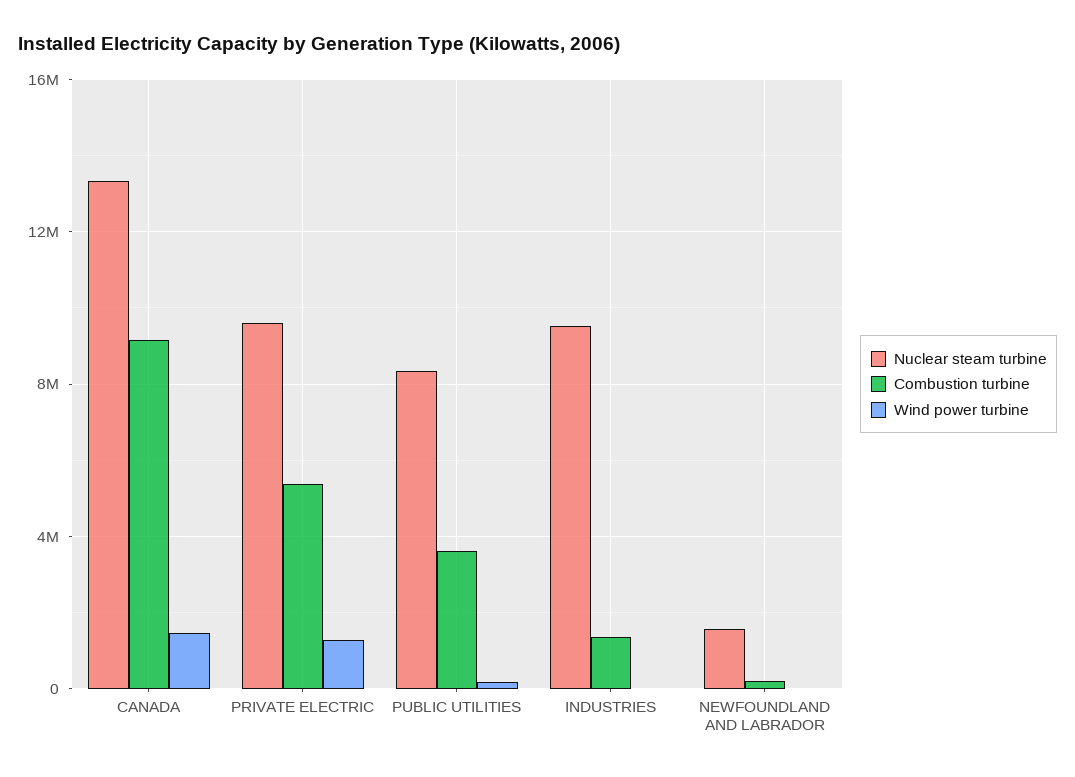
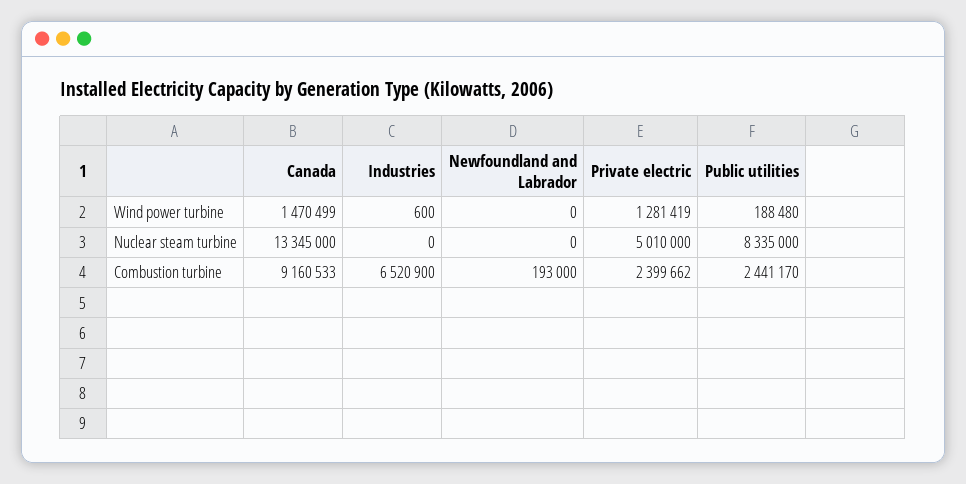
  {
    "Nuclear steam turbine": {
      "CANADA": 13345000,
-     "PRIVATE ELECTRIC": 9500000,
+     "PRIVATE ELECTRIC": 5010000,
      "PUBLIC UTILITIES": 8335000,
-     "INDUSTRIES": 9500000,
+     "INDUSTRIES": 0,
-     "NEWFOUNDLAND AND LABRADOR": 1500000
+     "NEWFOUNDLAND AND LABRADOR": 0
    },
    "Combustion turbine": {
      "CANADA": 9160533,
-     "PRIVATE ELECTRIC": 5500000,
+     "PRIVATE ELECTRIC": 2399662,
-     "PUBLIC UTILITIES": 3500000,
+     "PUBLIC UTILITIES": 2441170,
-     "INDUSTRIES": 1500000,
+     "INDUSTRIES": 6520900,
      "NEWFOUNDLAND AND LABRADOR": 193000
    },
    "Wind power turbine": {
      "CANADA": 1470499,
      "PRIVATE ELECTRIC": 1281419,
      "PUBLIC UTILITIES": 188480,
      "INDUSTRIES": 600,
      "NEWFOUNDLAND AND LABRADOR": 0
    }
  }

